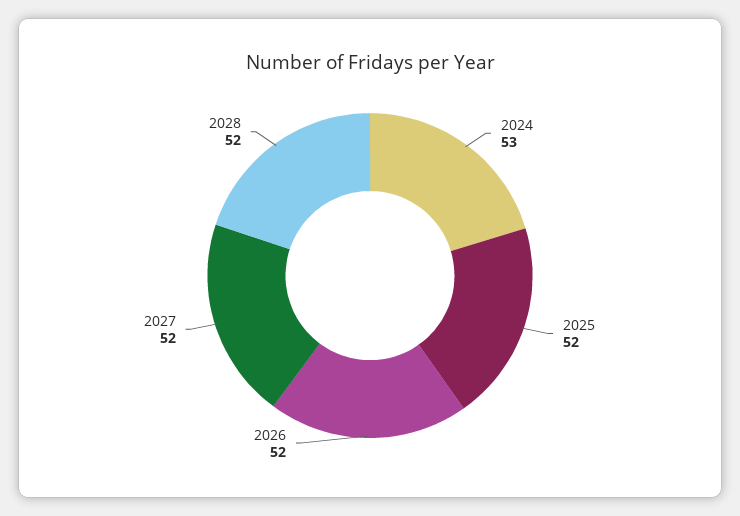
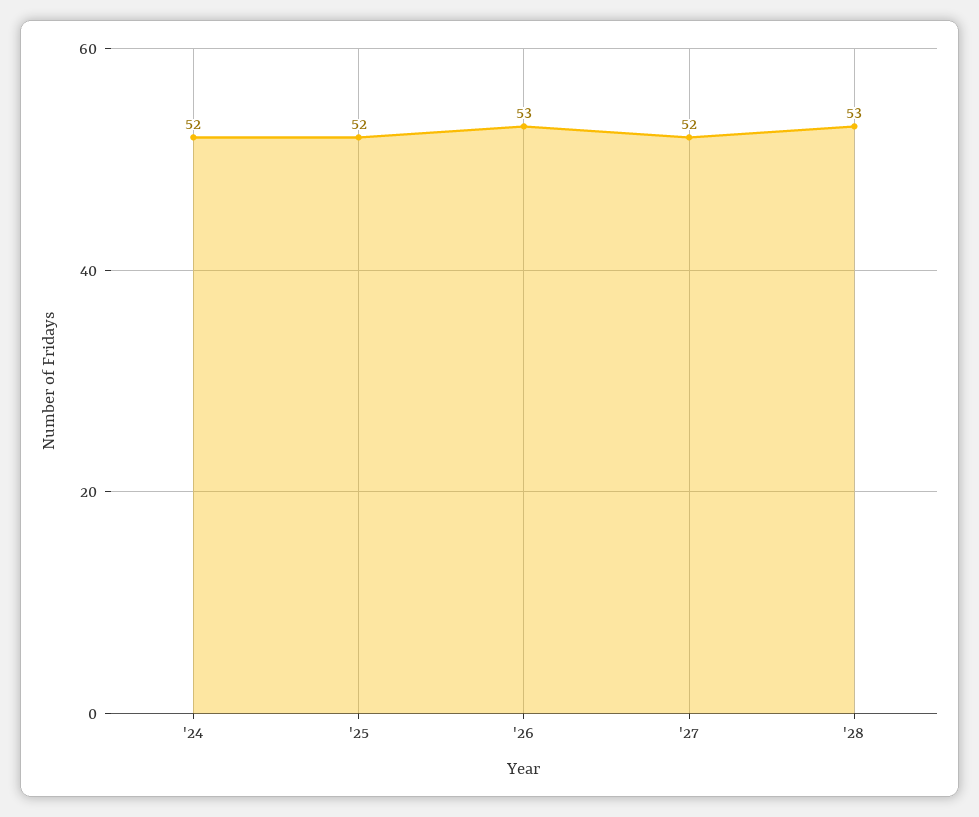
  {
-   "2024": 53,
+   "2024": 52,
    "2025": 52,
-   "2026": 52,
+   "2026": 53,
    "2027": 52,
-   "2028": 52
+   "2028": 53
  }

